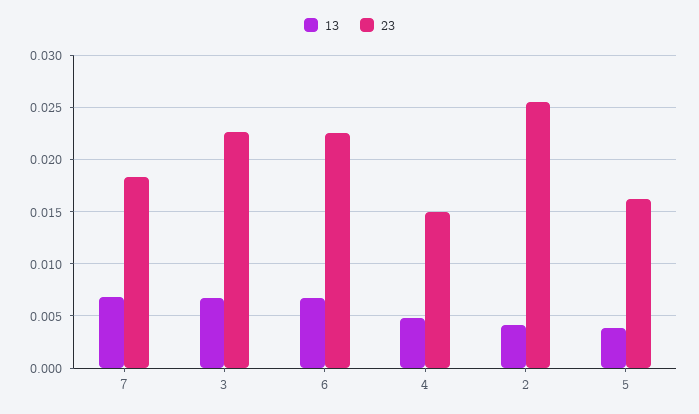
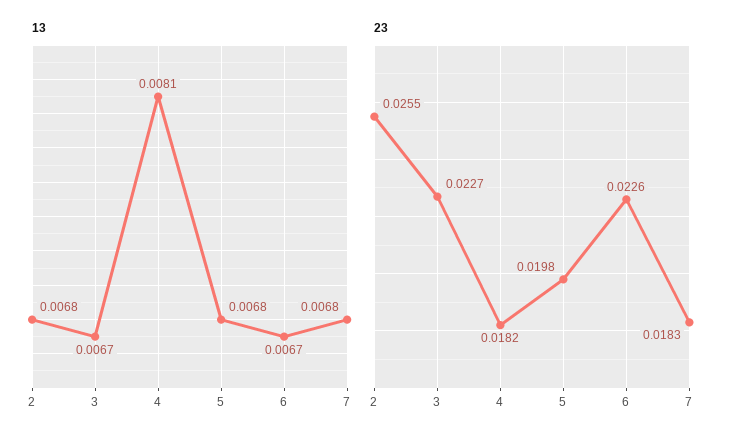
  {
    "13": {
      "7": 0.0068,
      "3": 0.0067,
      "6": 0.0067,
-     "4": 0.005,
+     "4": 0.0081,
-     "2": 0.004,
+     "2": 0.0068,
-     "5": 0.004
+     "5": 0.0068
    },
    "23": {
      "7": 0.0183,
      "3": 0.0227,
      "6": 0.0226,
-     "4": 0.015,
+     "4": 0.0182,
      "2": 0.0255,
-     "5": 0.016
+     "5": 0.0198
    }
  }

